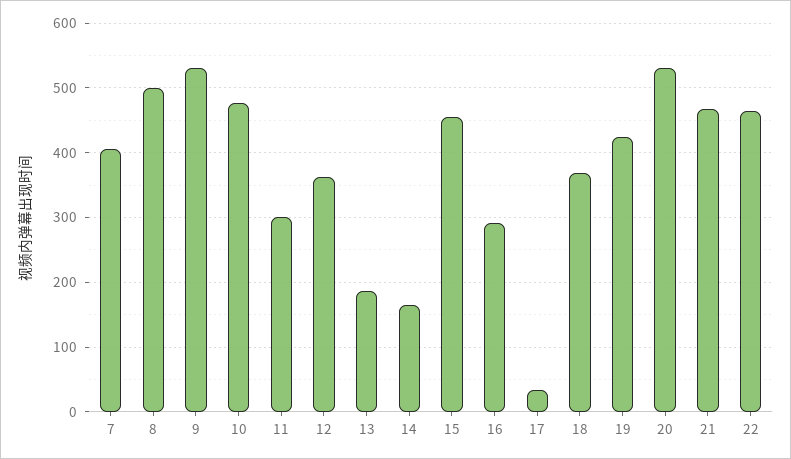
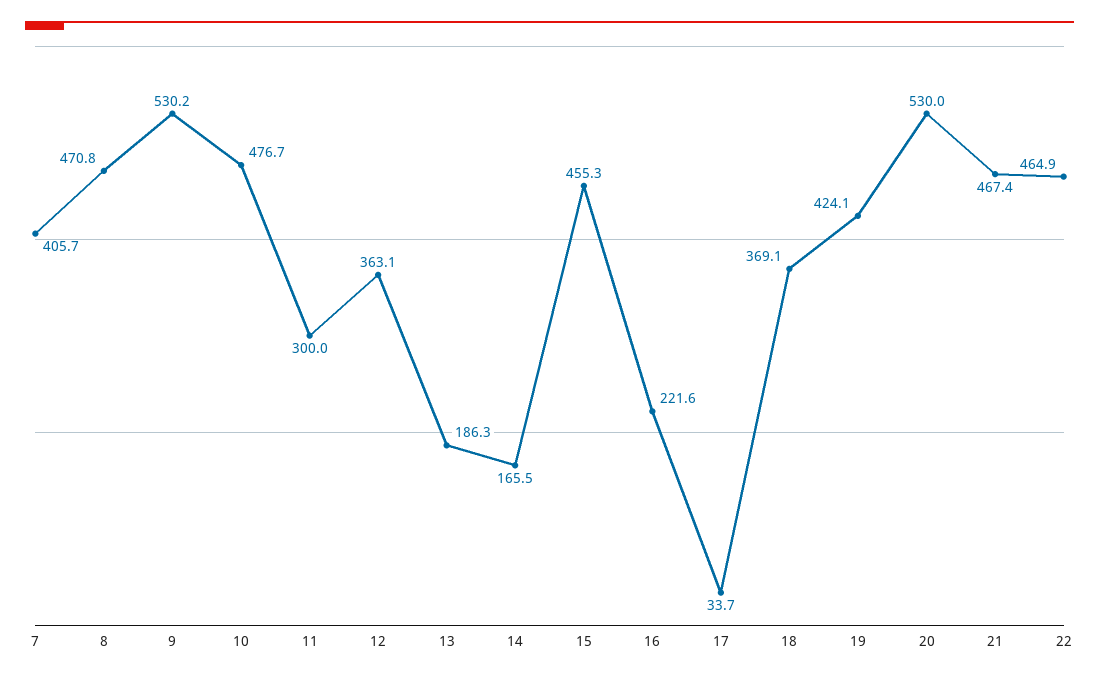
  {
    "7": 405.7,
-   "8": 500,
+   "8": 470.8,
    "9": 530.2,
    "10": 476.7,
    "11": 300,
    "12": 363.1,
    "13": 186.3,
    "14": 165.5,
    "15": 455.3,
-   "16": 290,
+   "16": 221.6,
    "17": 33.7,
    "18": 369.1,
    "19": 424.1,
    "20": 530,
    "21": 467.4,
    "22": 464.9
  }

